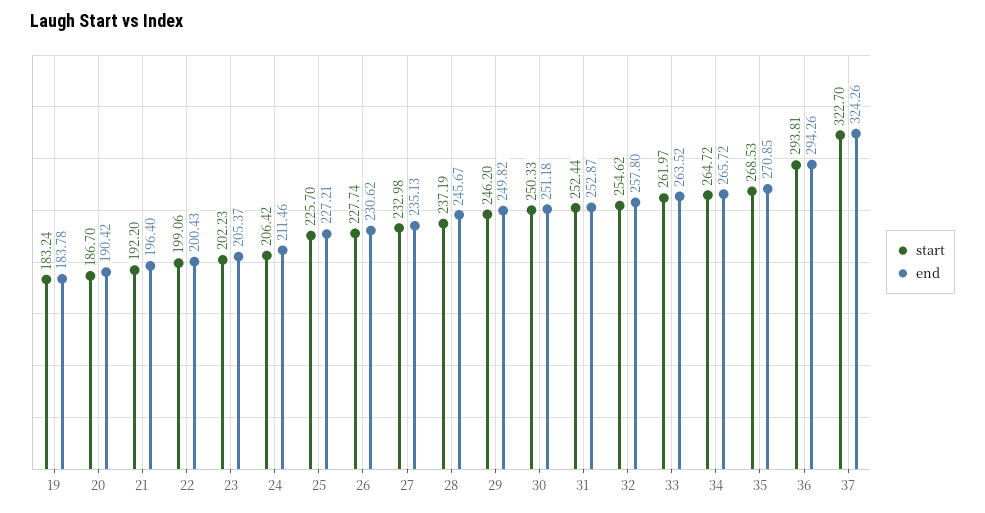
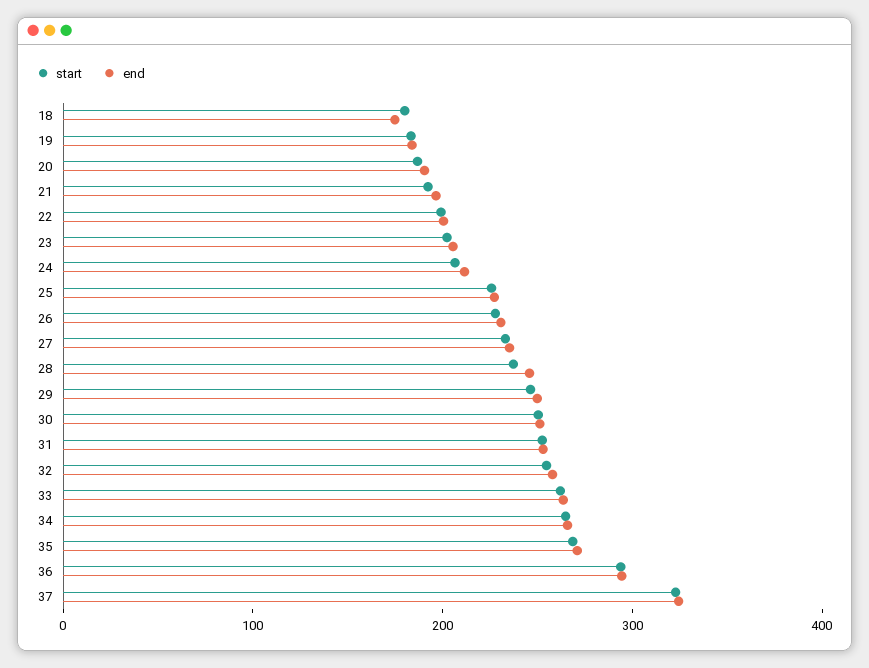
  {
    "start": {
      "19": 183.24,
      "20": 186.7,
      "21": 192.2,
      "22": 199.06,
      "23": 202.23,
      "24": 206.42,
      "25": 225.7,
      "26": 227.74,
      "27": 232.98,
      "28": 237.19,
      "29": 246.2,
      "30": 250.33,
      "31": 252.44,
      "32": 254.62,
      "33": 261.97,
      "34": 264.72,
      "35": 268.53,
      "36": 293.81,
-     "37": 322.7
+     "37": 322.7,
+     "18": 180
    },
    "end": {
      "19": 183.78,
      "20": 190.42,
      "21": 196.4,
      "22": 200.43,
      "23": 205.37,
      "24": 211.46,
      "25": 227.21,
      "26": 230.62,
      "27": 235.13,
      "28": 245.67,
      "29": 249.82,
      "30": 251.18,
      "31": 252.87,
      "32": 257.8,
      "33": 263.52,
      "34": 265.72,
      "35": 270.85,
      "36": 294.26,
-     "37": 324.26
+     "37": 324.26,
+     "18": 180
    }
  }

